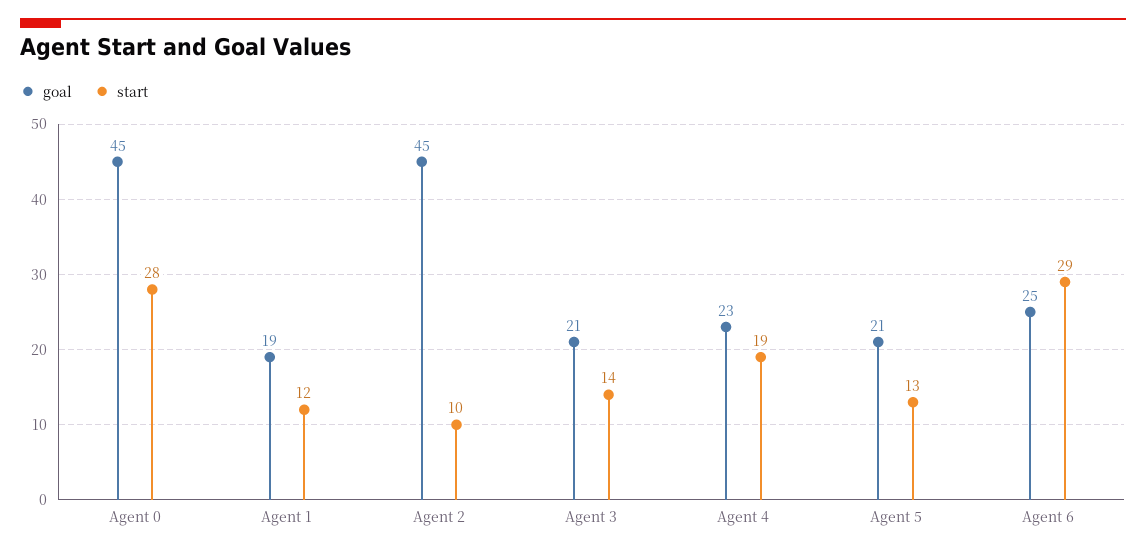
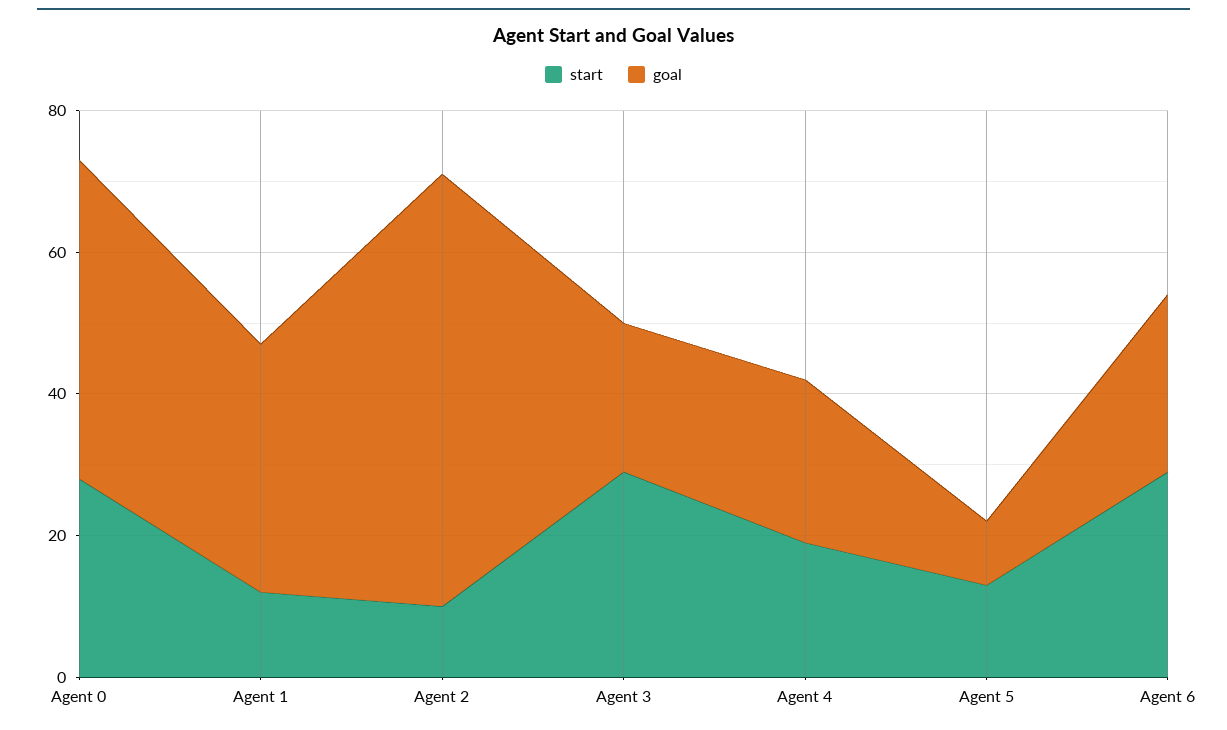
  {
    "goal": {
      "Agent 0": 45,
-     "Agent 1": 19,
+     "Agent 1": 35,
-     "Agent 2": 45,
+     "Agent 2": 60,
      "Agent 3": 21,
      "Agent 4": 23,
-     "Agent 5": 21,
+     "Agent 5": 10,
      "Agent 6": 25
    },
    "start": {
      "Agent 0": 28,
      "Agent 1": 12,
      "Agent 2": 10,
-     "Agent 3": 14,
+     "Agent 3": 30,
      "Agent 4": 19,
      "Agent 5": 13,
      "Agent 6": 29
    }
  }

